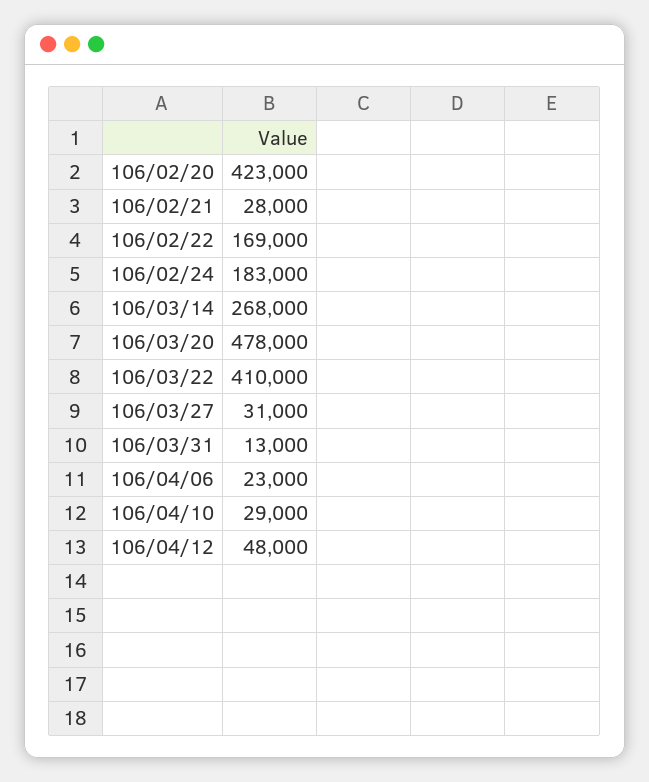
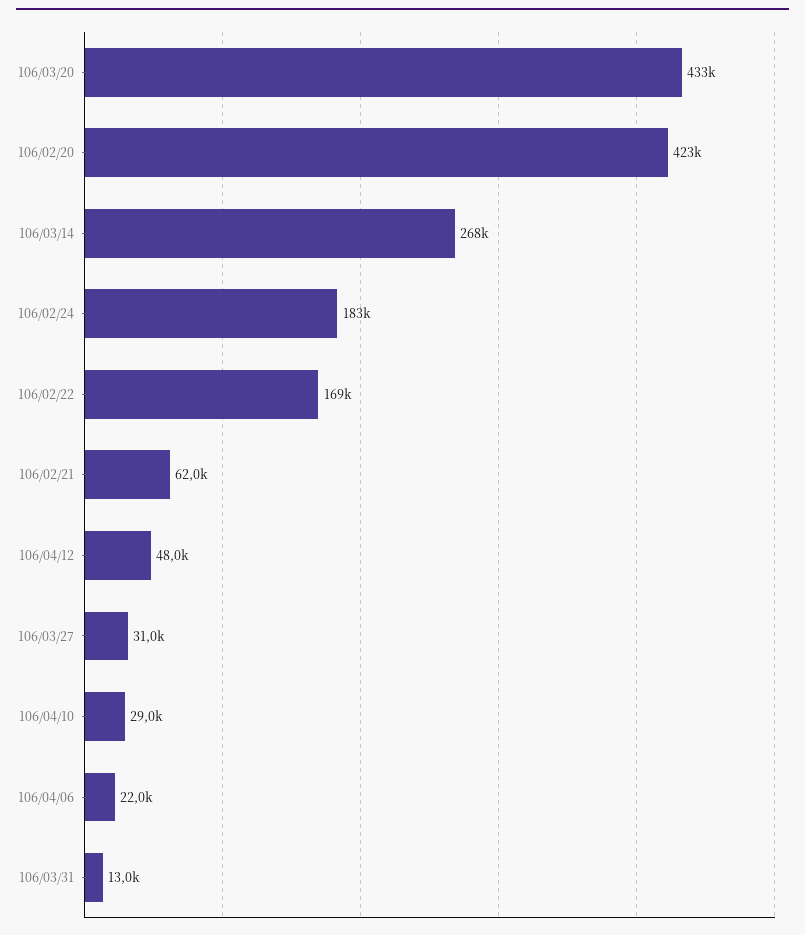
  {
    "106/02/20": 423000,
-   "106/02/21": 28000,
+   "106/02/21": 62000,
    "106/02/22": 169000,
    "106/02/24": 183000,
    "106/03/14": 268000,
-   "106/03/20": 478000,
+   "106/03/20": 433000,
-   "106/03/22": 410000,
    "106/03/27": 31000,
    "106/03/31": 13000,
-   "106/04/06": 23000,
+   "106/04/06": 22000,
    "106/04/10": 29000,
    "106/04/12": 48000
  }

